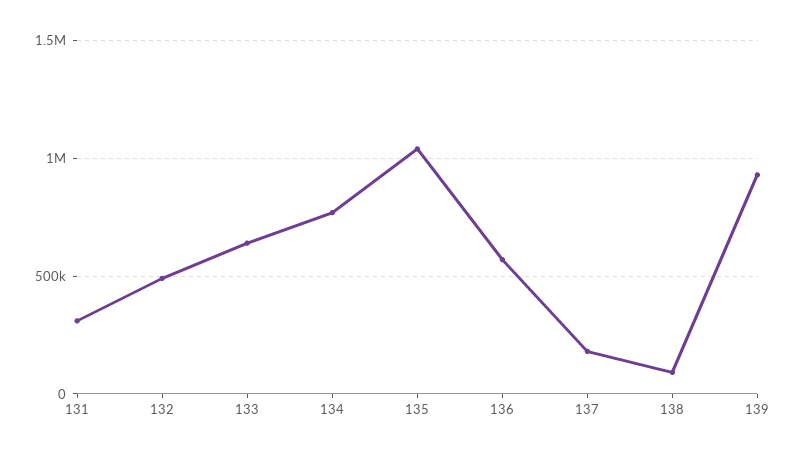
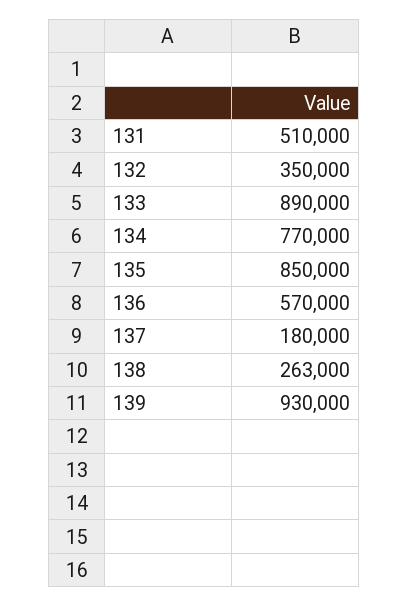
  {
-   "131": 300000,
+   "131": 510000,
-   "132": 500000,
+   "132": 350000,
-   "133": 650000,
+   "133": 890000,
    "134": 770000,
-   "135": 1050000,
+   "135": 850000,
    "136": 570000,
    "137": 180000,
-   "138": 100000,
+   "138": 263000,
    "139": 930000
  }

